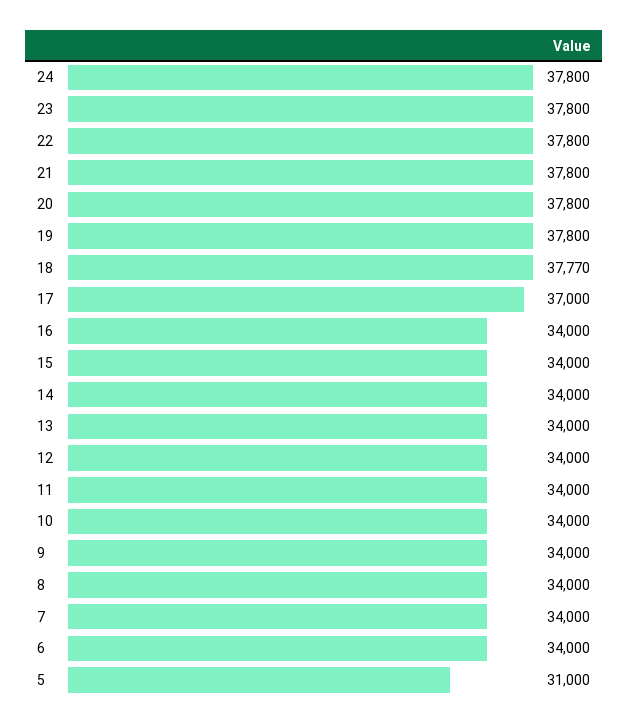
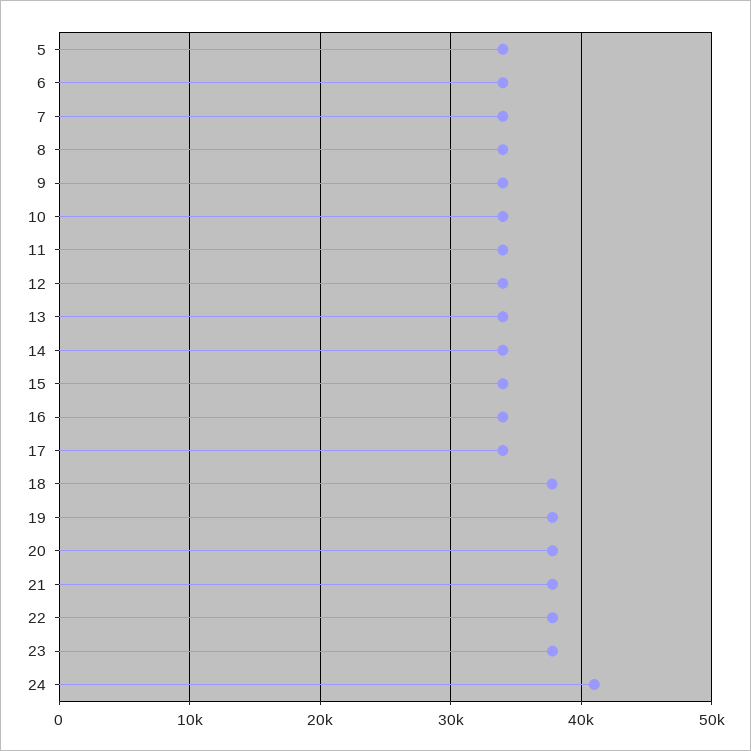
  {
-   "24": 37800,
+   "24": 41000,
    "23": 37800,
    "22": 37800,
    "21": 37800,
    "20": 37800,
    "19": 37800,
    "18": 37770,
-   "17": 37000,
+   "17": 34000,
    "16": 34000,
    "15": 34000,
    "14": 34000,
    "13": 34000,
    "12": 34000,
    "11": 34000,
    "10": 34000,
    "9": 34000,
    "8": 34000,
    "7": 34000,
    "6": 34000,
-   "5": 31000
+   "5": 34000
  }

